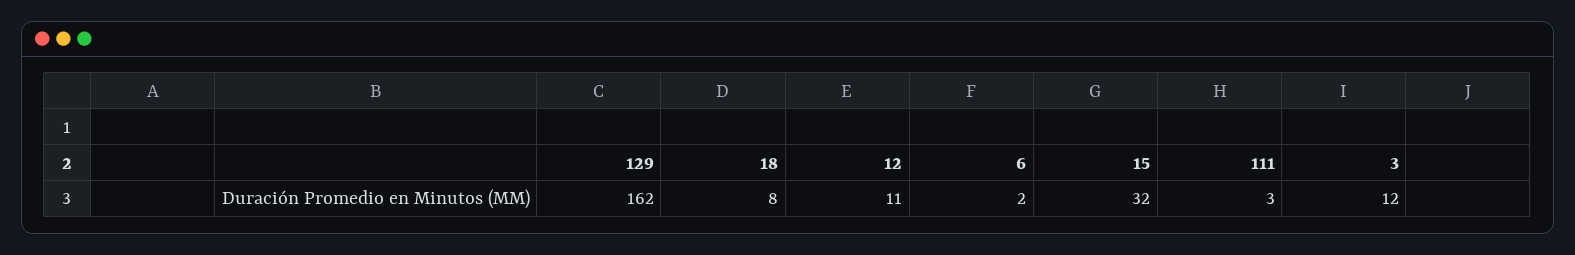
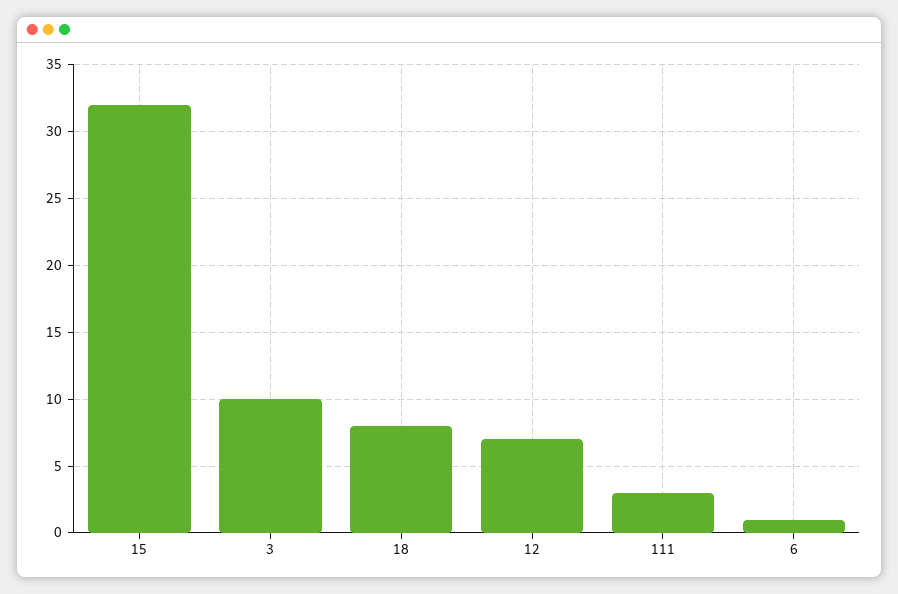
  {
-   "129": 162,
    "18": 8,
-   "12": 11,
+   "12": 7,
-   "6": 2,
+   "6": 1,
    "15": 32,
    "111": 3,
-   "3": 12
+   "3": 10
  }

